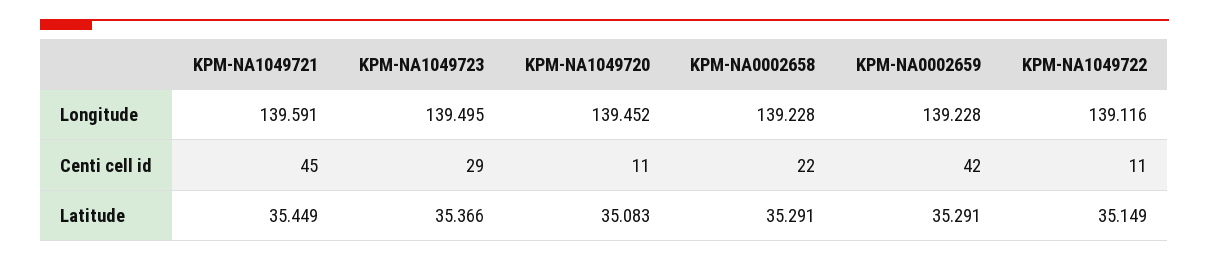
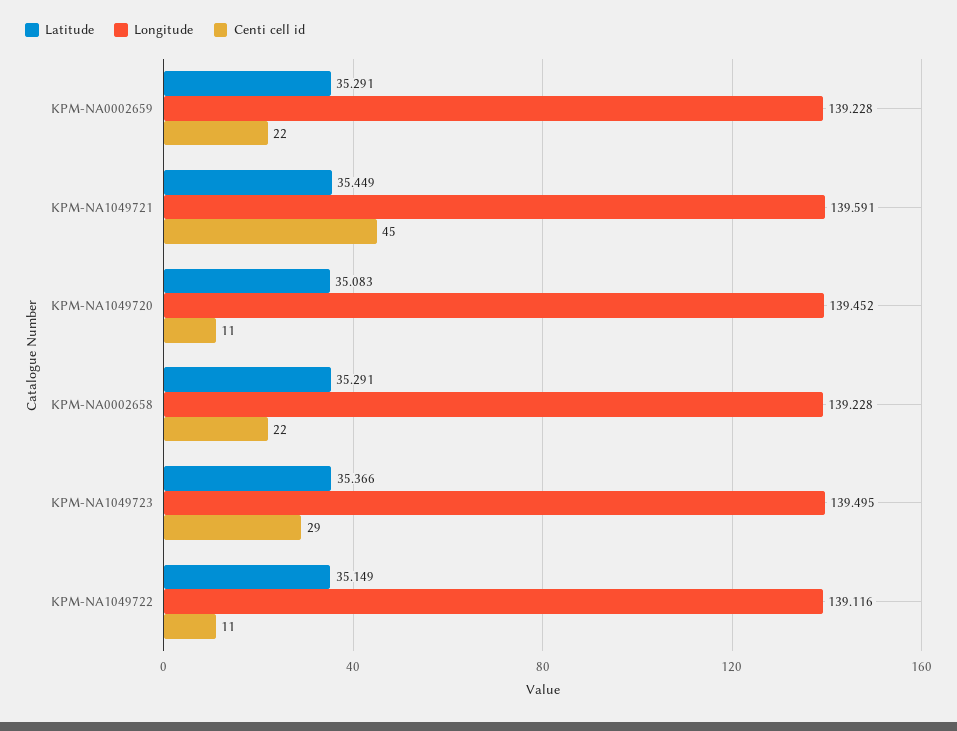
  {
    "Longitude": {
      "KPM-NA1049721": 139.591,
      "KPM-NA1049723": 139.495,
      "KPM-NA1049720": 139.452,
      "KPM-NA0002658": 139.228,
      "KPM-NA0002659": 139.228,
      "KPM-NA1049722": 139.116
    },
    "Centi cell id": {
      "KPM-NA1049721": 45,
      "KPM-NA1049723": 29,
      "KPM-NA1049720": 11,
      "KPM-NA0002658": 22,
-     "KPM-NA0002659": 42,
+     "KPM-NA0002659": 22,
      "KPM-NA1049722": 11
    },
    "Latitude": {
      "KPM-NA1049721": 35.449,
      "KPM-NA1049723": 35.366,
      "KPM-NA1049720": 35.083,
      "KPM-NA0002658": 35.291,
      "KPM-NA0002659": 35.291,
      "KPM-NA1049722": 35.149
    }
  }

